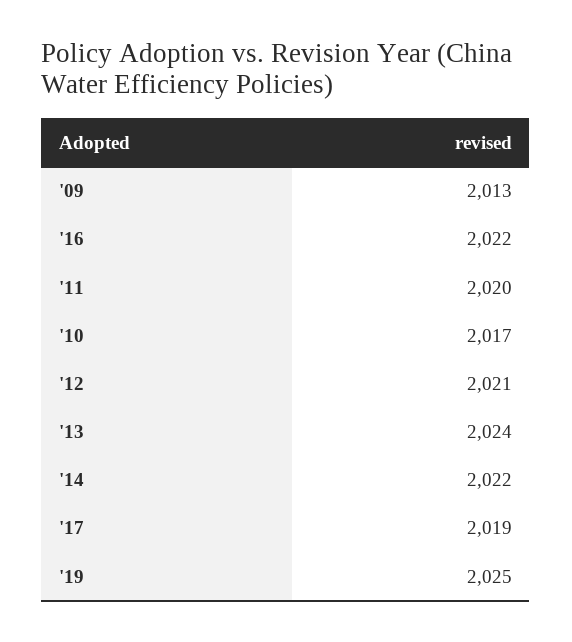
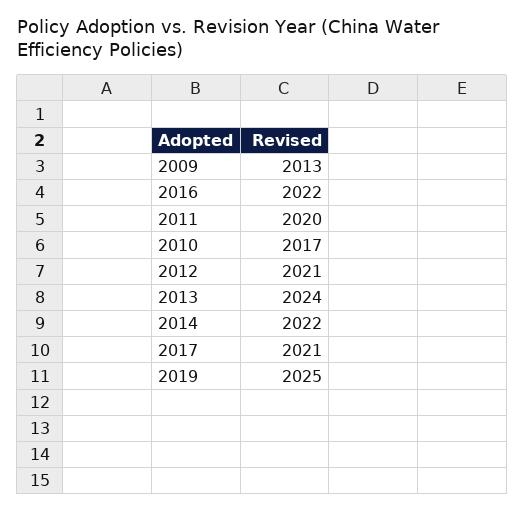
  {
    "'09": 2013,
    "'16": 2022,
    "'11": 2020,
    "'10": 2017,
    "'12": 2021,
    "'13": 2024,
    "'14": 2022,
-   "'17": 2019,
+   "'17": 2021,
    "'19": 2025
  }

